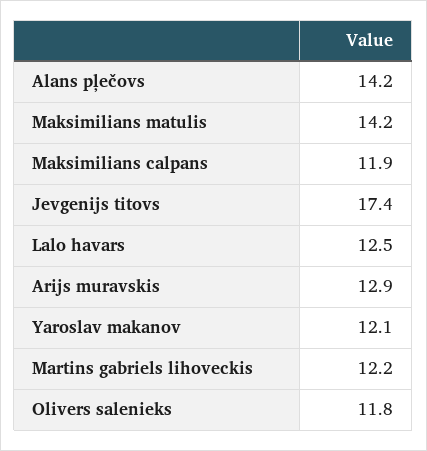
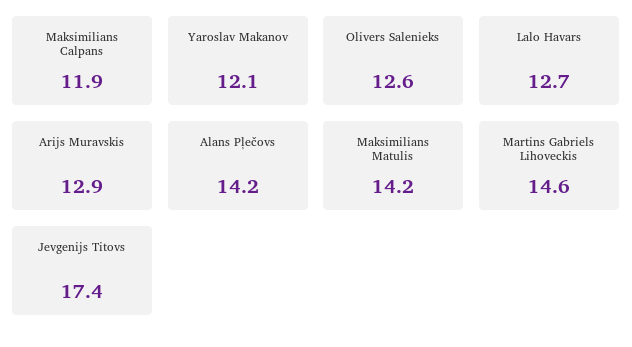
  {
    "Alans pļečovs": 14.2,
    "Maksimilians matulis": 14.2,
    "Maksimilians calpans": 11.9,
    "Jevgenijs titovs": 17.4,
-   "Lalo havars": 12.5,
+   "Lalo havars": 12.7,
    "Arijs muravskis": 12.9,
    "Yaroslav makanov": 12.1,
-   "Martins gabriels lihoveckis": 12.2,
+   "Martins gabriels lihoveckis": 14.6,
-   "Olivers salenieks": 11.8
+   "Olivers salenieks": 12.6
  }

